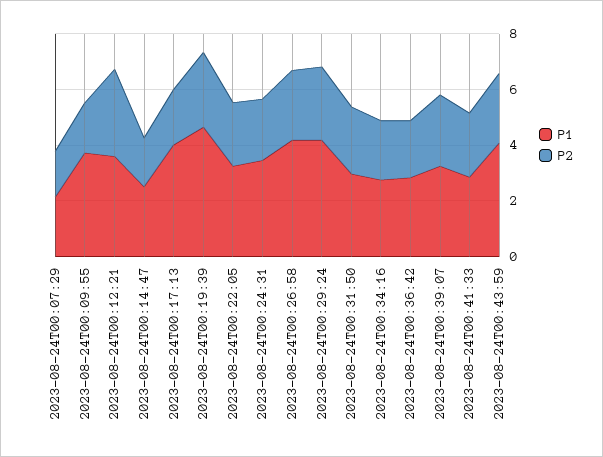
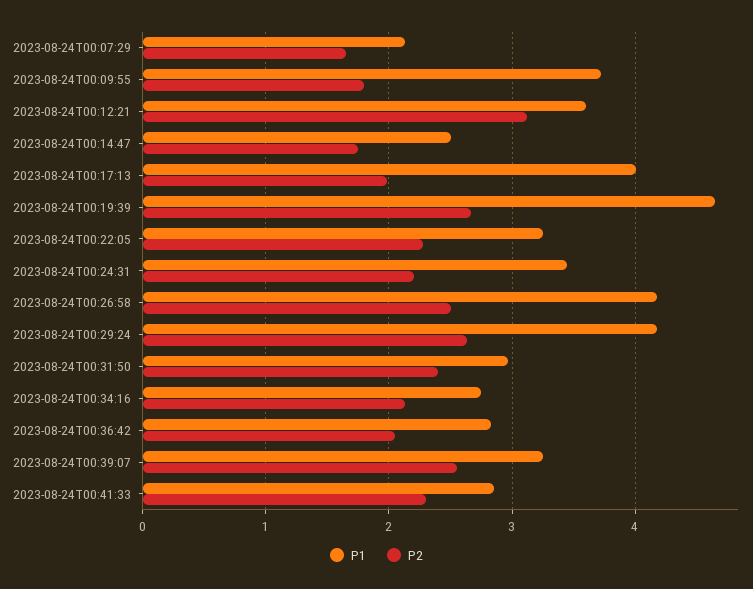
  {
    "P1": {
      "2023-08-24T00:07:29": 2.1,
      "2023-08-24T00:09:55": 3.7,
      "2023-08-24T00:12:21": 3.6,
      "2023-08-24T00:14:47": 2.5,
      "2023-08-24T00:17:13": 4,
      "2023-08-24T00:19:39": 4.7,
      "2023-08-24T00:22:05": 3.3,
      "2023-08-24T00:24:31": 3.5,
      "2023-08-24T00:26:58": 4.2,
      "2023-08-24T00:29:24": 4.2,
      "2023-08-24T00:31:50": 3,
      "2023-08-24T00:34:16": 2.8,
      "2023-08-24T00:36:42": 2.8,
      "2023-08-24T00:39:07": 3.3,
-     "2023-08-24T00:41:33": 2.9,
+     "2023-08-24T00:41:33": 2.9
-     "2023-08-24T00:43:59": 4
    },
    "P2": {
      "2023-08-24T00:07:29": 1.7,
      "2023-08-24T00:09:55": 1.8,
      "2023-08-24T00:12:21": 3.1,
      "2023-08-24T00:14:47": 1.8,
      "2023-08-24T00:17:13": 2,
      "2023-08-24T00:19:39": 2.7,
      "2023-08-24T00:22:05": 2.3,
      "2023-08-24T00:24:31": 2.2,
      "2023-08-24T00:26:58": 2.5,
      "2023-08-24T00:29:24": 2.6,
      "2023-08-24T00:31:50": 2.4,
      "2023-08-24T00:34:16": 2.1,
      "2023-08-24T00:36:42": 2.1,
      "2023-08-24T00:39:07": 2.6,
-     "2023-08-24T00:41:33": 2.3,
+     "2023-08-24T00:41:33": 2.3
-     "2023-08-24T00:43:59": 2.5
    }
  }

